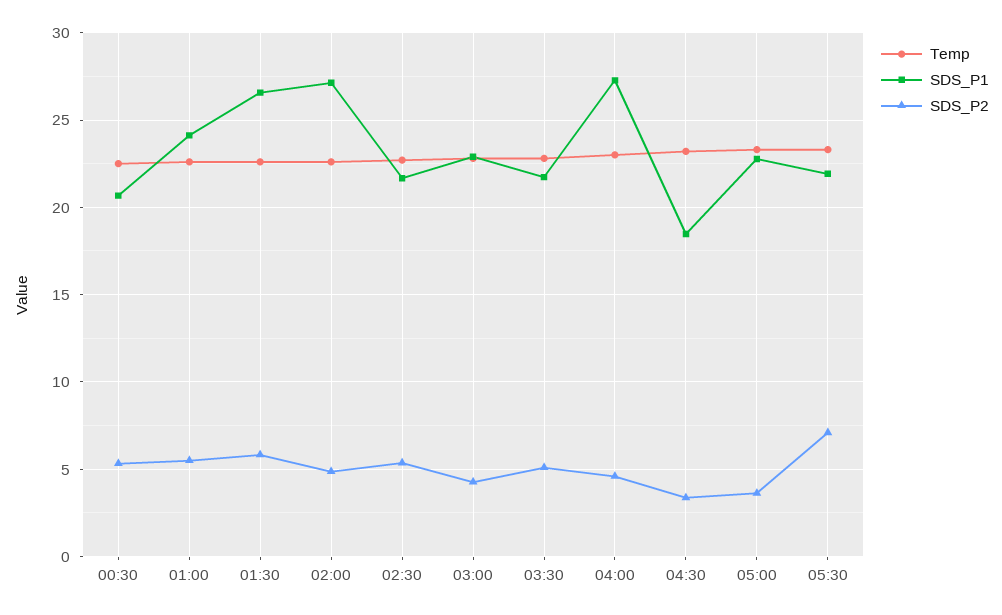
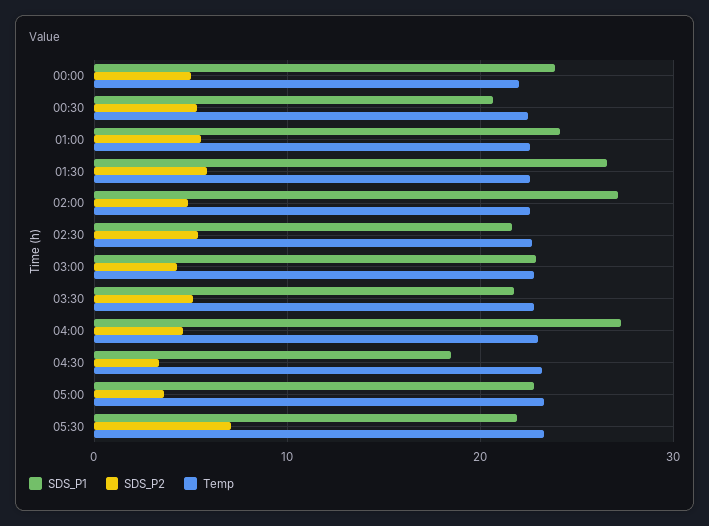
  {
    "Temp": {
      "00:30": 22.5,
      "01:00": 22.5,
      "01:30": 22.5,
      "02:00": 22.5,
      "02:30": 22.5,
      "03:00": 23,
      "03:30": 23,
      "04:00": 23,
      "04:30": 23,
      "05:00": 23.5,
-     "05:30": 23.5
+     "05:30": 23.5,
+     "00:00": 22
    },
    "SDS_P1": {
      "00:30": 20.5,
      "01:00": 24,
      "01:30": 26.5,
      "02:00": 27,
      "02:30": 21.5,
      "03:00": 23,
      "03:30": 21.5,
      "04:00": 27.5,
      "04:30": 18.5,
      "05:00": 23,
-     "05:30": 22
+     "05:30": 22,
+     "00:00": 24
    },
    "SDS_P2": {
      "00:30": 5.5,
      "01:00": 5.5,
      "01:30": 6,
      "02:00": 5,
      "02:30": 5.5,
      "03:00": 4.5,
      "03:30": 5,
      "04:00": 4.5,
      "04:30": 3.5,
      "05:00": 3.5,
-     "05:30": 7
+     "05:30": 7,
+     "00:00": 5
    }
  }

